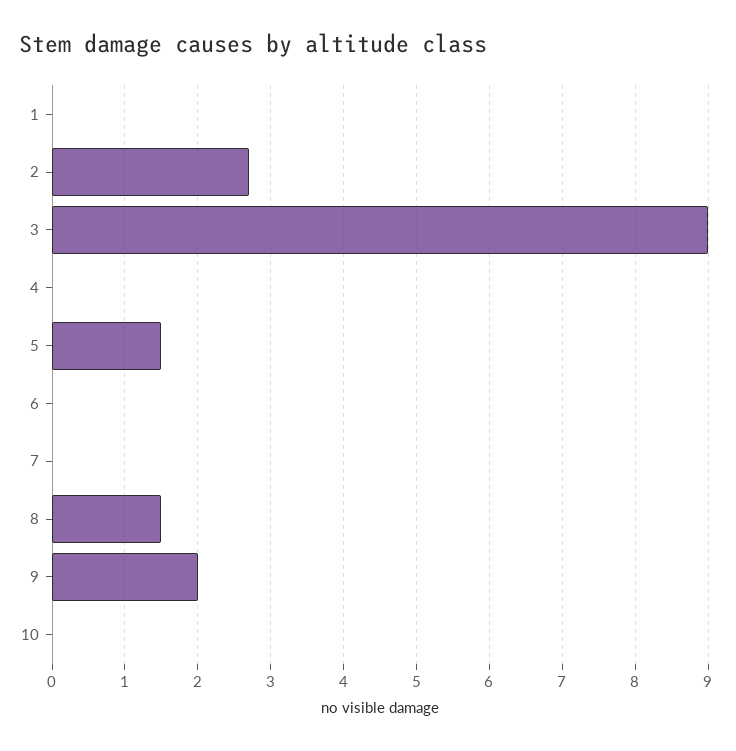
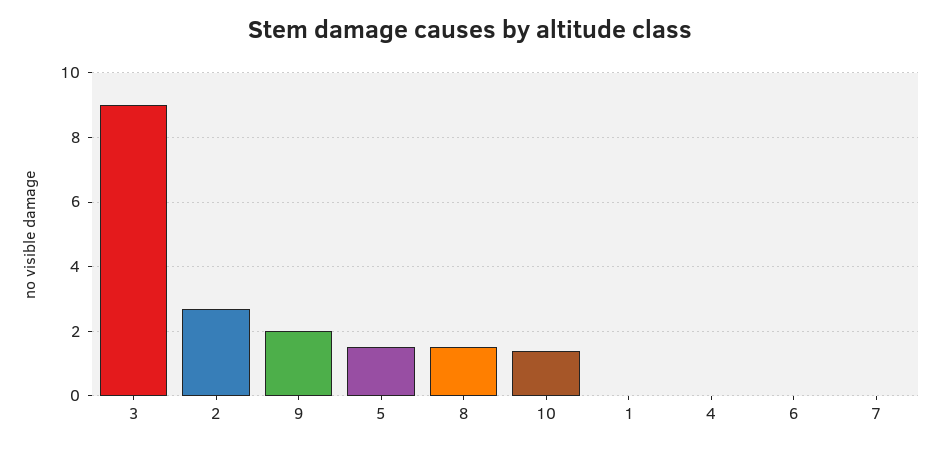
  {
    "1": 0,
    "2": 2.7,
    "3": 9,
    "4": 0,
    "5": 1.5,
    "6": 0,
    "7": 0,
    "8": 1.5,
    "9": 2,
-   "10": 0
+   "10": 1.5
  }

